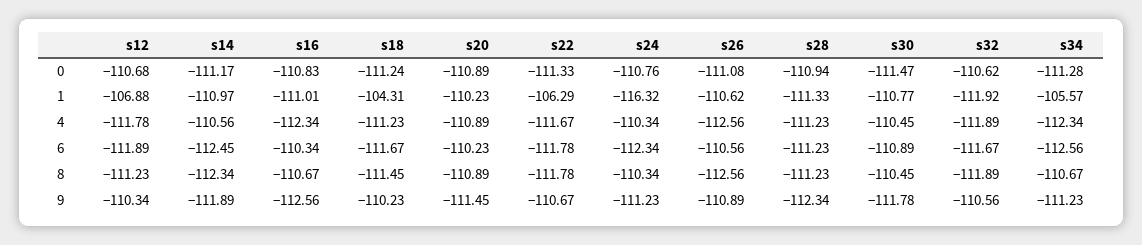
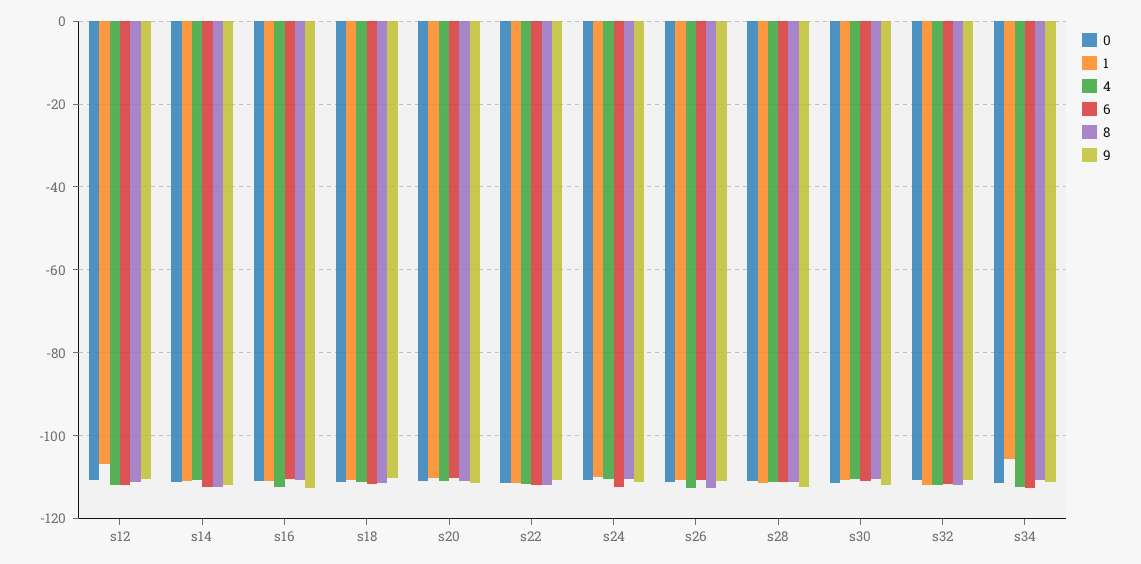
  {
    "0": {
      "s12": -110.68,
      "s14": -111.17,
      "s16": -110.83,
      "s18": -111.24,
      "s20": -110.89,
      "s22": -111.33,
      "s24": -110.76,
      "s26": -111.08,
      "s28": -110.94,
      "s30": -111.47,
      "s32": -110.62,
      "s34": -111.28
    },
    "1": {
      "s12": -106.88,
      "s14": -110.97,
      "s16": -111.01,
-     "s18": -104.31,
+     "s18": -110,
      "s20": -110.23,
-     "s22": -106.29,
+     "s22": -112,
-     "s24": -116.32,
+     "s24": -110,
      "s26": -110.62,
      "s28": -111.33,
      "s30": -110.77,
      "s32": -111.92,
      "s34": -105.57
    },
    "4": {
      "s12": -111.78,
      "s14": -110.56,
      "s16": -112.34,
      "s18": -111.23,
      "s20": -110.89,
      "s22": -111.67,
      "s24": -110.34,
      "s26": -112.56,
      "s28": -111.23,
      "s30": -110.45,
      "s32": -111.89,
      "s34": -112.34
    },
    "6": {
      "s12": -111.89,
      "s14": -112.45,
      "s16": -110.34,
      "s18": -111.67,
      "s20": -110.23,
      "s22": -111.78,
      "s24": -112.34,
      "s26": -110.56,
      "s28": -111.23,
      "s30": -110.89,
      "s32": -111.67,
      "s34": -112.56
    },
    "8": {
      "s12": -111.23,
      "s14": -112.34,
      "s16": -110.67,
      "s18": -111.45,
      "s20": -110.89,
      "s22": -111.78,
      "s24": -110.34,
      "s26": -112.56,
      "s28": -111.23,
      "s30": -110.45,
      "s32": -111.89,
      "s34": -110.67
    },
    "9": {
      "s12": -110.34,
      "s14": -111.89,
      "s16": -112.56,
      "s18": -110.23,
      "s20": -111.45,
      "s22": -110.67,
      "s24": -111.23,
      "s26": -110.89,
      "s28": -112.34,
      "s30": -111.78,
      "s32": -110.56,
      "s34": -111.23
    }
  }

